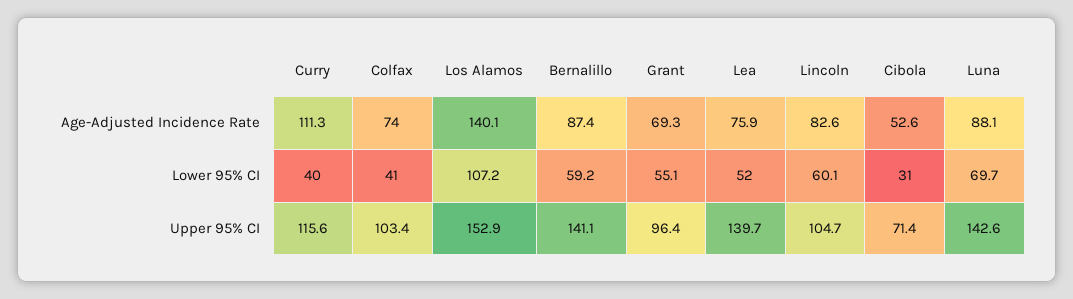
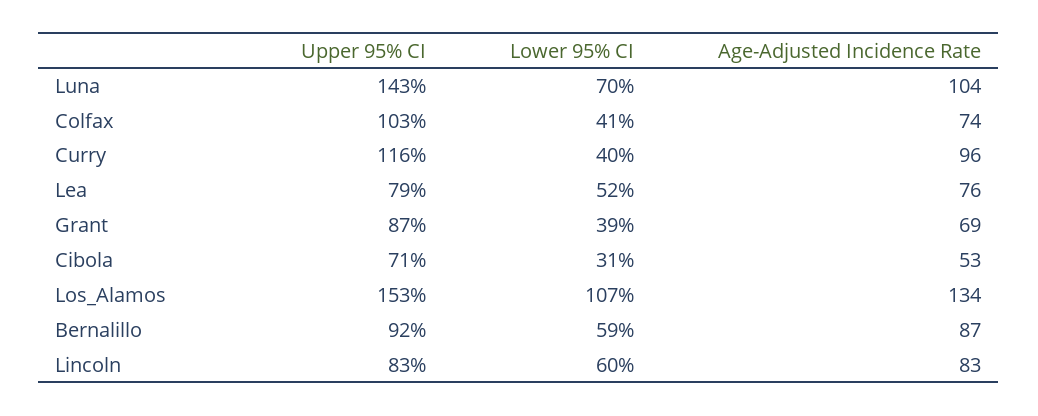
  {
    "Curry": {
-     "Age-Adjusted Incidence Rate": 111.3,
+     "Age-Adjusted Incidence Rate": 96,
      "Lower 95% CI": 40,
      "Upper 95% CI": 115.6
    },
    "Colfax": {
      "Age-Adjusted Incidence Rate": 74,
      "Lower 95% CI": 41,
      "Upper 95% CI": 103.4
    },
    "Los Alamos": {
-     "Age-Adjusted Incidence Rate": 140.1,
+     "Age-Adjusted Incidence Rate": 134,
      "Lower 95% CI": 107.2,
      "Upper 95% CI": 152.9
    },
    "Bernalillo": {
      "Age-Adjusted Incidence Rate": 87.4,
      "Lower 95% CI": 59.2,
-     "Upper 95% CI": 141.1
+     "Upper 95% CI": 92
    },
    "Grant": {
      "Age-Adjusted Incidence Rate": 69.3,
-     "Lower 95% CI": 55.1,
+     "Lower 95% CI": 39,
-     "Upper 95% CI": 96.4
+     "Upper 95% CI": 87
    },
    "Lea": {
      "Age-Adjusted Incidence Rate": 75.9,
      "Lower 95% CI": 52,
-     "Upper 95% CI": 139.7
+     "Upper 95% CI": 79
    },
    "Lincoln": {
      "Age-Adjusted Incidence Rate": 82.6,
      "Lower 95% CI": 60.1,
-     "Upper 95% CI": 104.7
+     "Upper 95% CI": 83
    },
    "Cibola": {
      "Age-Adjusted Incidence Rate": 52.6,
      "Lower 95% CI": 31,
      "Upper 95% CI": 71.4
    },
    "Luna": {
-     "Age-Adjusted Incidence Rate": 88.1,
+     "Age-Adjusted Incidence Rate": 104,
      "Lower 95% CI": 69.7,
      "Upper 95% CI": 142.6
    }
  }

